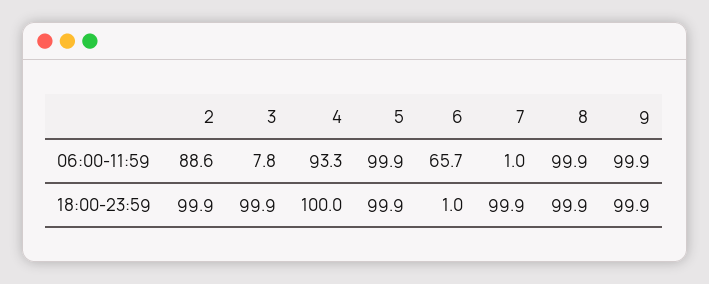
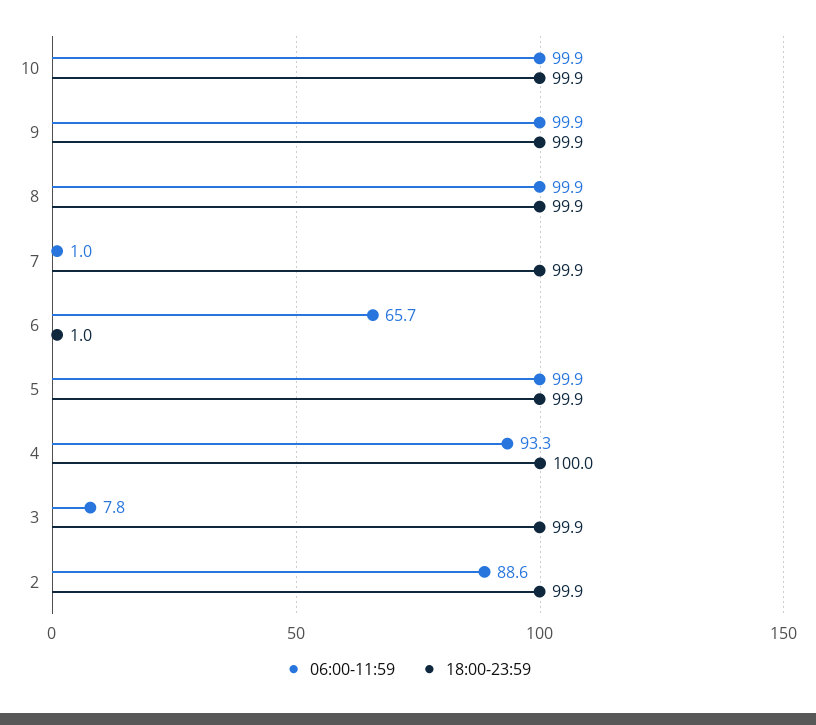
  {
    "06:00-11:59": {
      "2": 88.6,
      "3": 7.8,
      "4": 93.3,
      "5": 99.9,
      "6": 65.7,
      "7": 1,
      "8": 99.9,
-     "9": 99.9
+     "9": 99.9,
+     "10": 99.9
    },
    "18:00-23:59": {
      "2": 99.9,
      "3": 99.9,
      "4": 100,
      "5": 99.9,
      "6": 1,
      "7": 99.9,
      "8": 99.9,
-     "9": 99.9
+     "9": 99.9,
+     "10": 99.9
    }
  }

